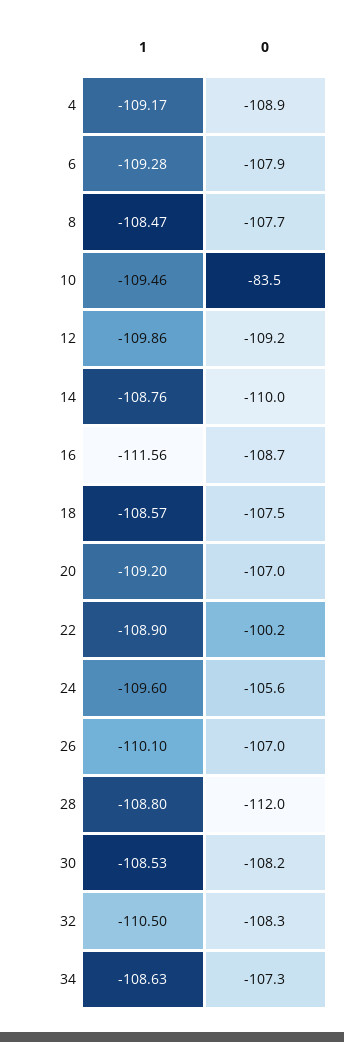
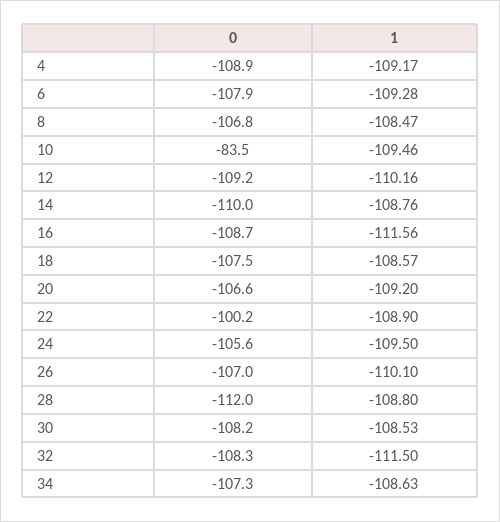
  {
    "1": {
      "4": -109.17,
      "6": -109.28,
      "8": -108.47,
      "10": -109.46,
-     "12": -109.86,
+     "12": -110.16,
      "14": -108.76,
      "16": -111.56,
      "18": -108.57,
      "20": -109.2,
      "22": -108.9,
-     "24": -109.6,
+     "24": -109.5,
      "26": -110.1,
      "28": -108.8,
      "30": -108.53,
-     "32": -110.5,
+     "32": -111.5,
      "34": -108.63
    },
    "0": {
      "4": -108.9,
      "6": -107.9,
-     "8": -107.7,
+     "8": -106.8,
      "10": -83.5,
      "12": -109.2,
      "14": -110,
      "16": -108.7,
      "18": -107.5,
-     "20": -107,
+     "20": -106.6,
      "22": -100.2,
      "24": -105.6,
      "26": -107,
      "28": -112,
      "30": -108.2,
      "32": -108.3,
      "34": -107.3
    }
  }

